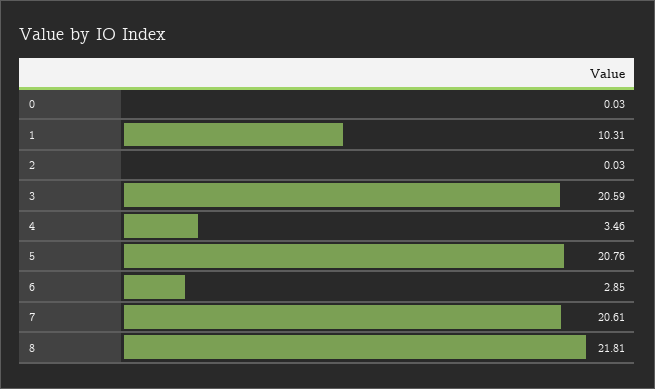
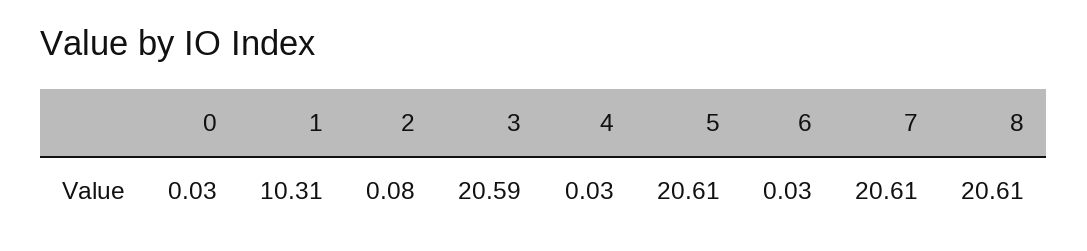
  {
    "0": 0.03,
    "1": 10.31,
-   "2": 0.03,
+   "2": 0.08,
    "3": 20.59,
-   "4": 3.46,
+   "4": 0.03,
-   "5": 20.76,
+   "5": 20.61,
-   "6": 2.85,
+   "6": 0.03,
    "7": 20.61,
-   "8": 21.81
+   "8": 20.61
  }

